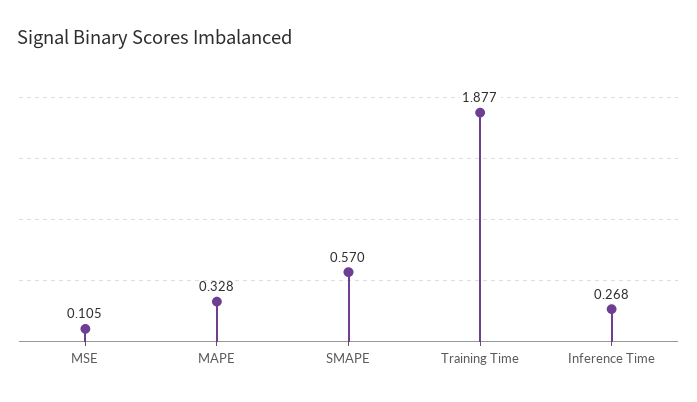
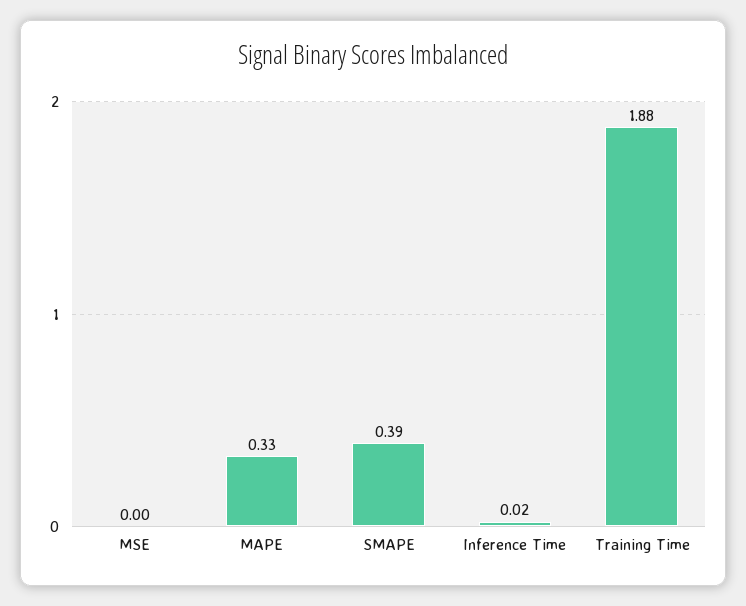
  {
-   "MSE": 0.105,
+   "MSE": 0,
    "MAPE": 0.328,
-   "SMAPE": 0.57,
+   "SMAPE": 0.39,
    "Training Time": 1.877,
-   "Inference Time": 0.268
+   "Inference Time": 0.02
  }

